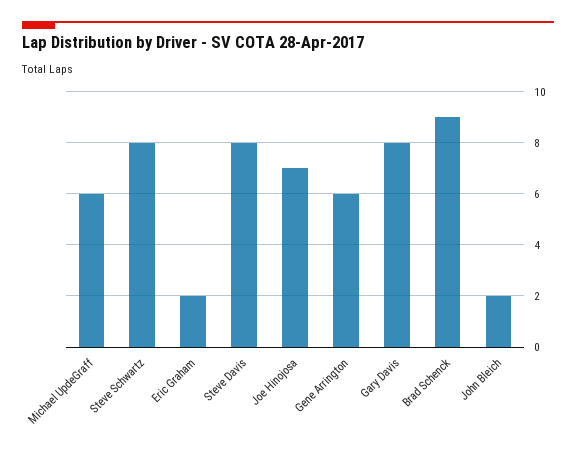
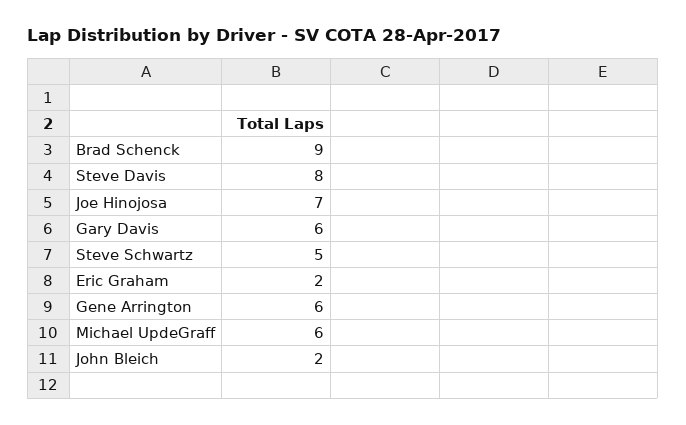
  {
    "Michael UpdeGraff": 6,
-   "Steve Schwartz": 8,
+   "Steve Schwartz": 5,
    "Eric Graham": 2,
    "Steve Davis": 8,
    "Joe Hinojosa": 7,
    "Gene Arrington": 6,
-   "Gary Davis": 8,
+   "Gary Davis": 6,
    "Brad Schenck": 9,
    "John Bleich": 2
  }

